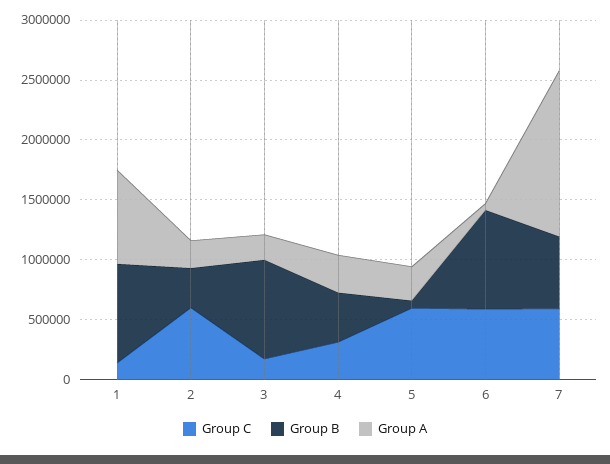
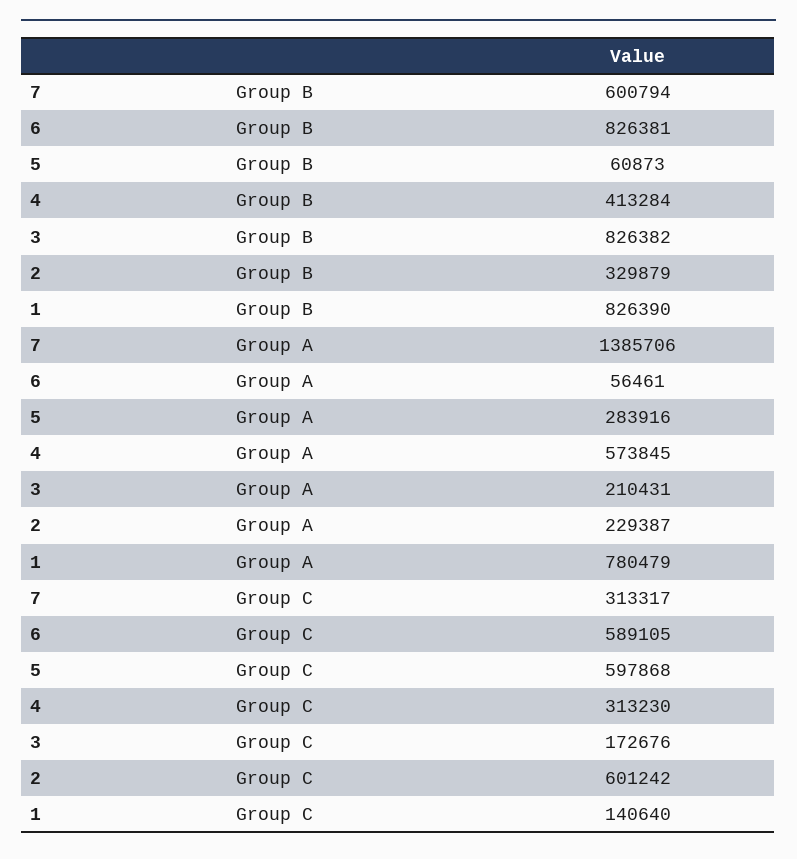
  {
    "Group C": {
      "1": 140640,
      "2": 601242,
      "3": 172676,
      "4": 313230,
      "5": 597868,
      "6": 589105,
-     "7": 600000
+     "7": 313317
    },
    "Group B": {
      "1": 826390,
      "2": 329879,
      "3": 826382,
      "4": 413284,
      "5": 60873,
      "6": 826381,
      "7": 600794
    },
    "Group A": {
      "1": 780479,
      "2": 229387,
      "3": 210431,
-     "4": 300000,
+     "4": 573845,
      "5": 283916,
      "6": 56461,
      "7": 1385706
    }
  }

